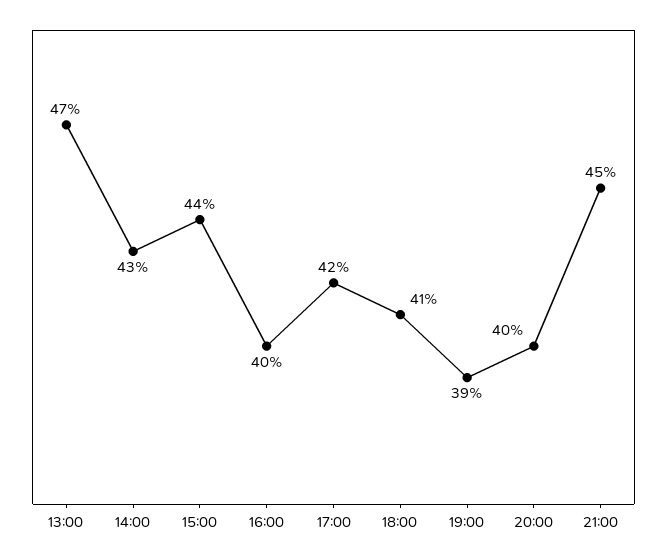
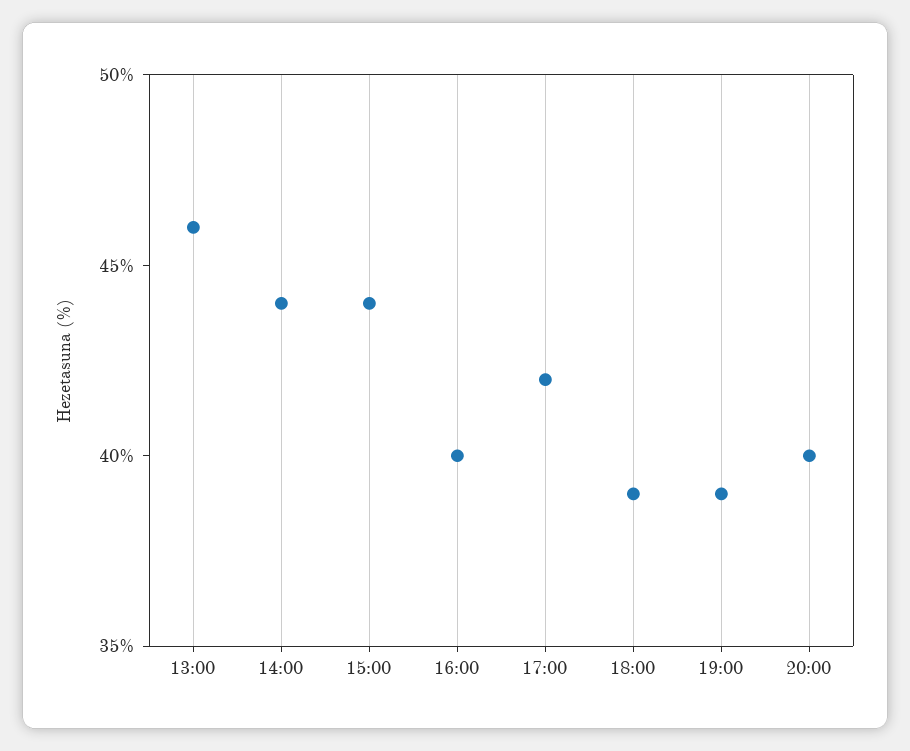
  {
-   "13:00": 47,
+   "13:00": 46,
-   "14:00": 43,
+   "14:00": 44,
    "15:00": 44,
    "16:00": 40,
    "17:00": 42,
-   "18:00": 41,
+   "18:00": 39,
    "19:00": 39,
-   "20:00": 40,
+   "20:00": 40
-   "21:00": 45
  }

